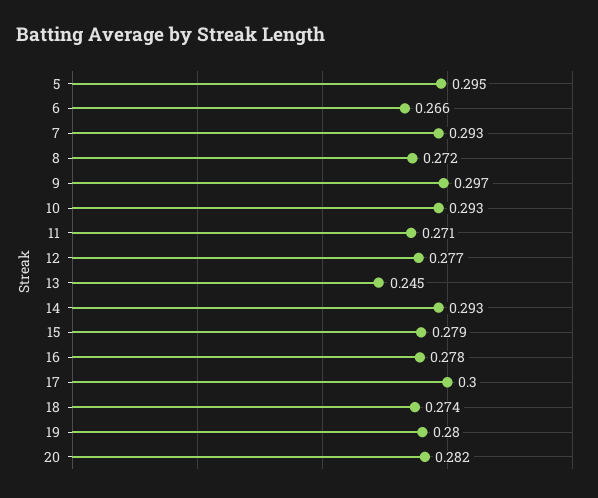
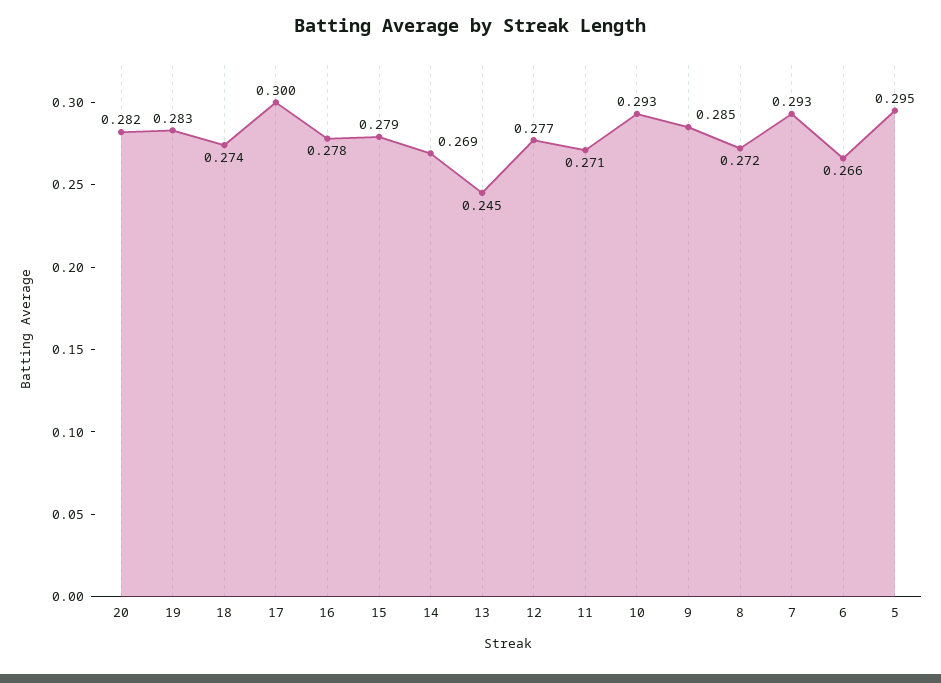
  {
    "5": 0.295,
    "6": 0.266,
    "7": 0.293,
    "8": 0.272,
-   "9": 0.297,
+   "9": 0.285,
    "10": 0.293,
    "11": 0.271,
    "12": 0.277,
    "13": 0.245,
-   "14": 0.293,
+   "14": 0.269,
    "15": 0.279,
    "16": 0.278,
    "17": 0.3,
    "18": 0.274,
-   "19": 0.28,
+   "19": 0.283,
    "20": 0.282
  }

